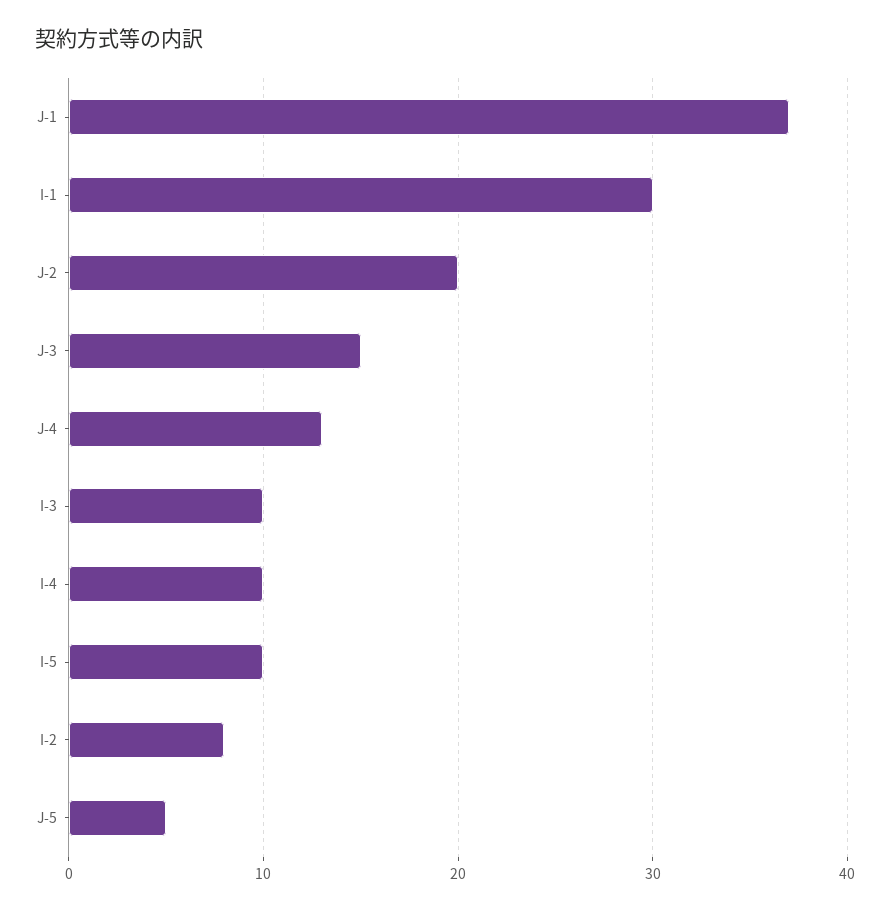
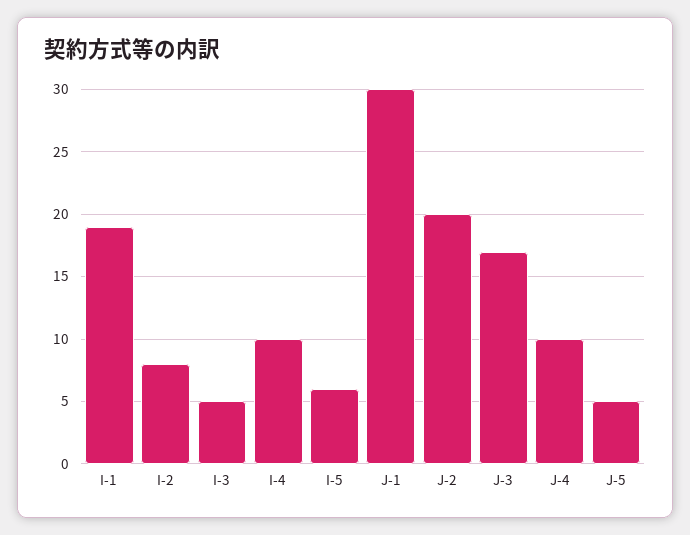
  {
-   "J-1": 37,
+   "J-1": 30,
-   "I-1": 30,
+   "I-1": 19,
    "J-2": 20,
-   "J-3": 15,
+   "J-3": 17,
-   "J-4": 13,
+   "J-4": 10,
-   "I-3": 10,
+   "I-3": 5,
    "I-4": 10,
-   "I-5": 10,
+   "I-5": 6,
    "I-2": 8,
    "J-5": 5
  }

